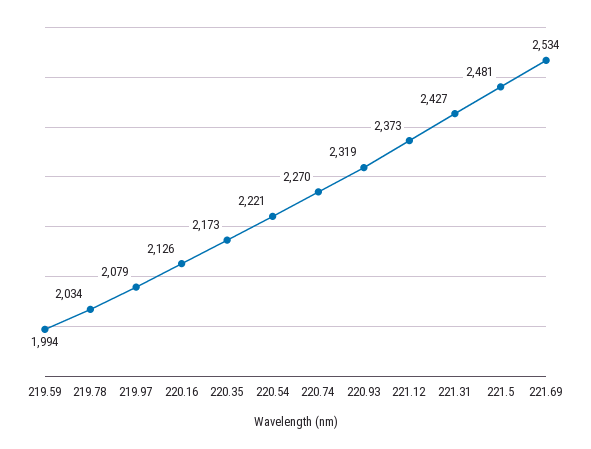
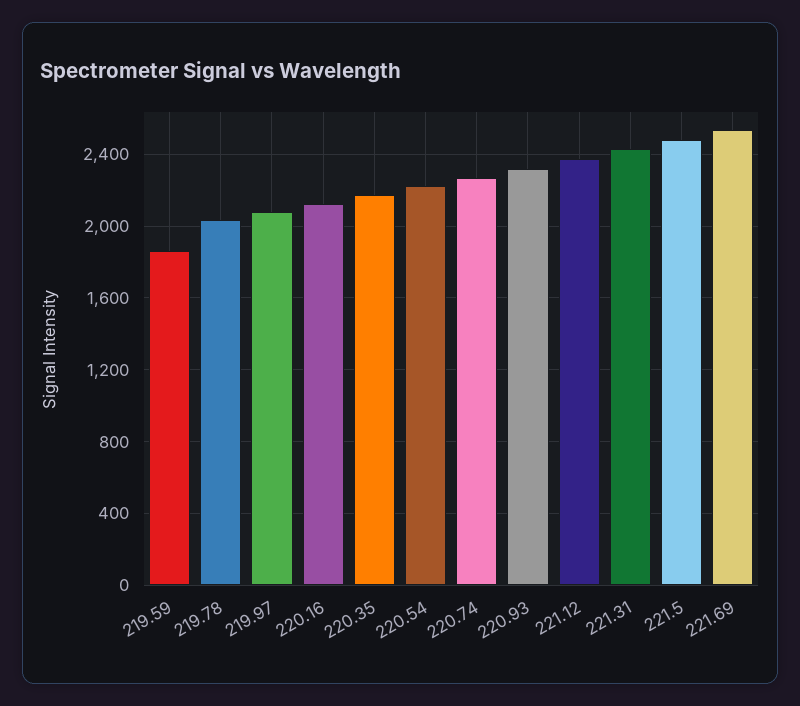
  {
-   "219.59": 1994,
+   "219.59": 1850,
    "219.78": 2034,
    "219.97": 2079,
    "220.16": 2126,
    "220.35": 2173,
    "220.54": 2221,
    "220.74": 2270,
    "220.93": 2319,
    "221.12": 2373,
    "221.31": 2427,
    "221.5": 2481,
    "221.69": 2534
  }

